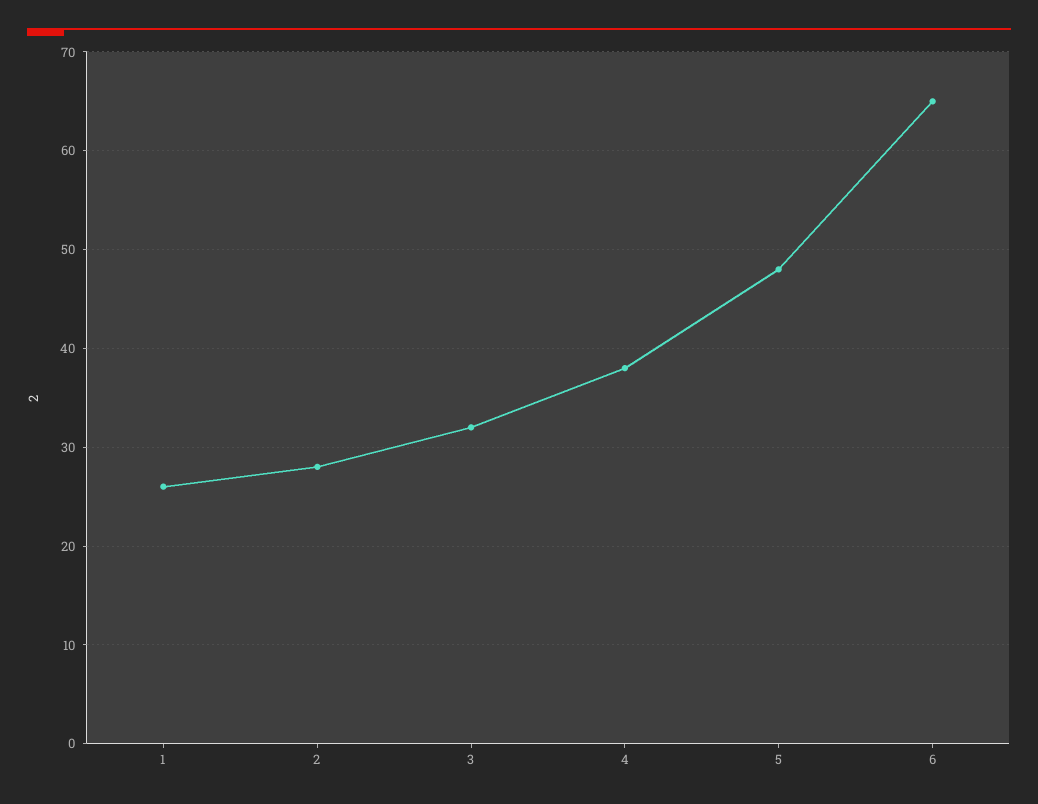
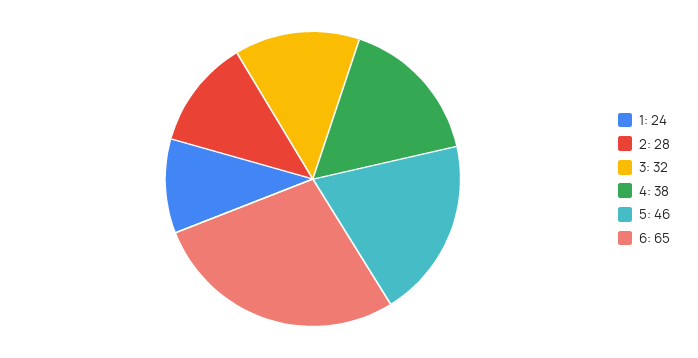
  {
-   "1": 26,
+   "1": 24,
    "2": 28,
    "3": 32,
    "4": 38,
-   "5": 48,
+   "5": 46,
    "6": 65
  }

